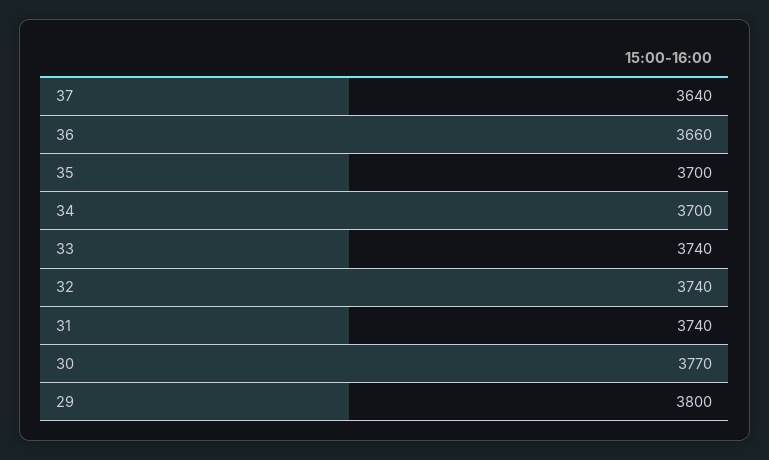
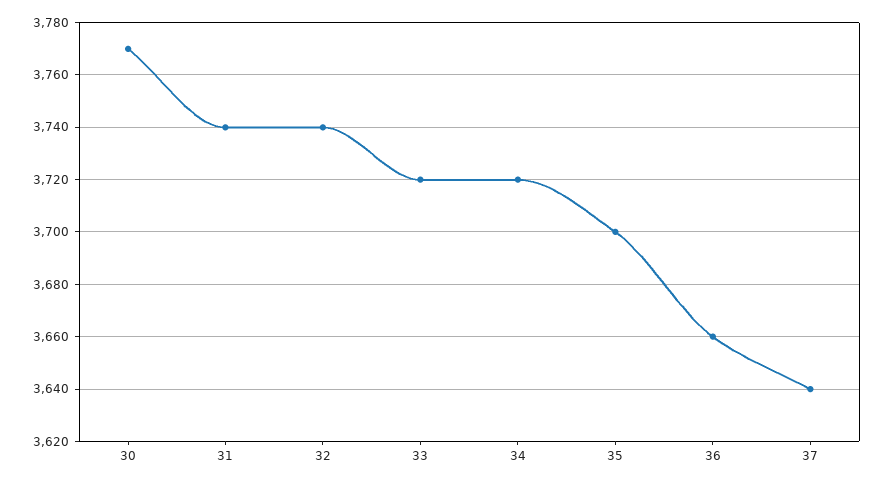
  {
    "37": 3640,
    "36": 3660,
    "35": 3700,
-   "34": 3700,
+   "34": 3720,
-   "33": 3740,
+   "33": 3720,
    "32": 3740,
    "31": 3740,
-   "30": 3770,
+   "30": 3770
-   "29": 3800
  }

